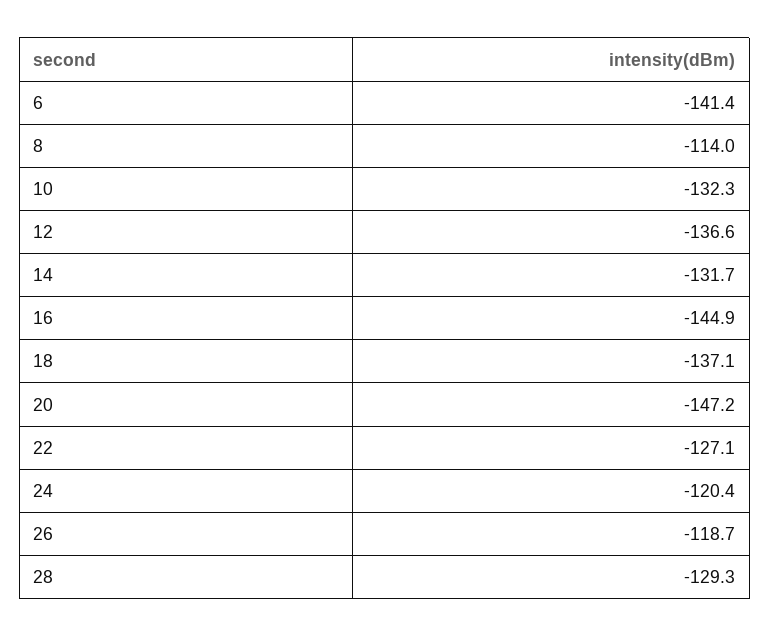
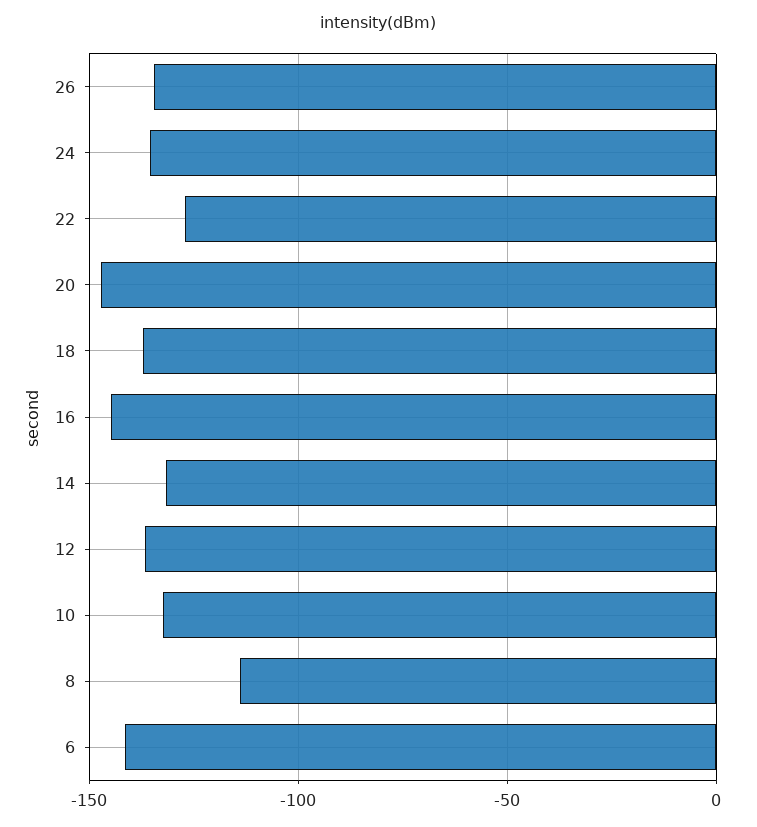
  {
    "6": -141.4,
    "8": -114,
    "10": -132.3,
    "12": -136.6,
    "14": -131.7,
    "16": -144.9,
    "18": -137.1,
    "20": -147.2,
    "22": -127.1,
-   "24": -120.4,
+   "24": -135,
-   "26": -118.7,
+   "26": -135
-   "28": -129.3
  }

